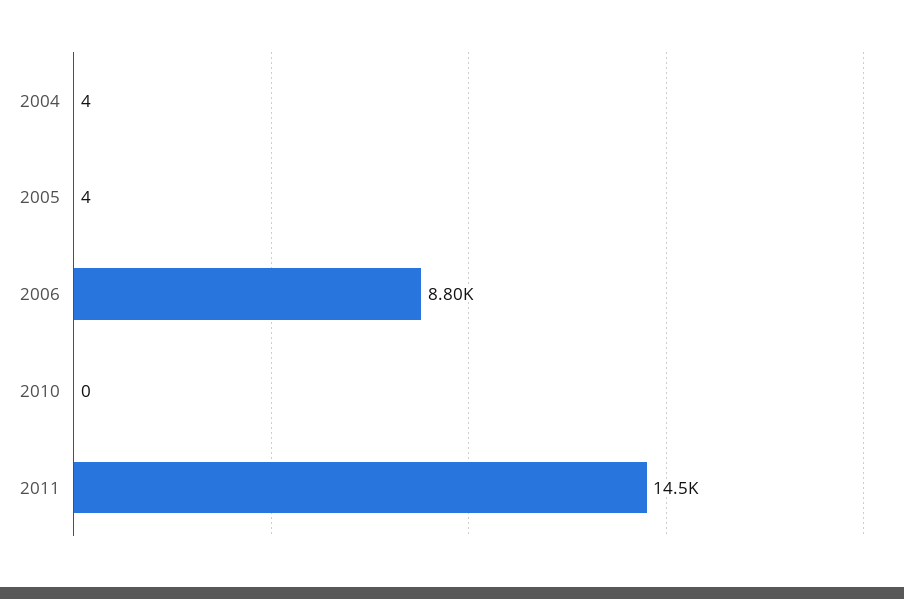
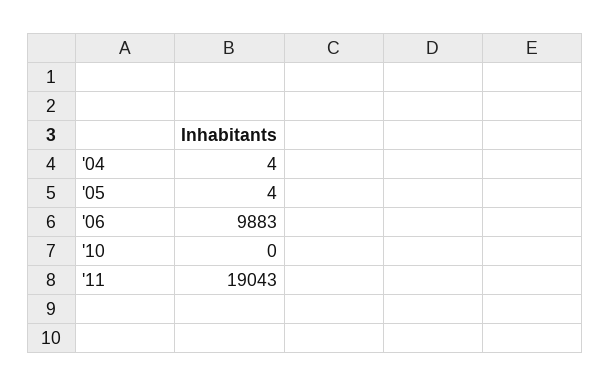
  {
    "2004": 4,
    "2005": 4,
-   "2006": 8800,
+   "2006": 9883,
    "2010": 0,
-   "2011": 14500
+   "2011": 19043
  }

